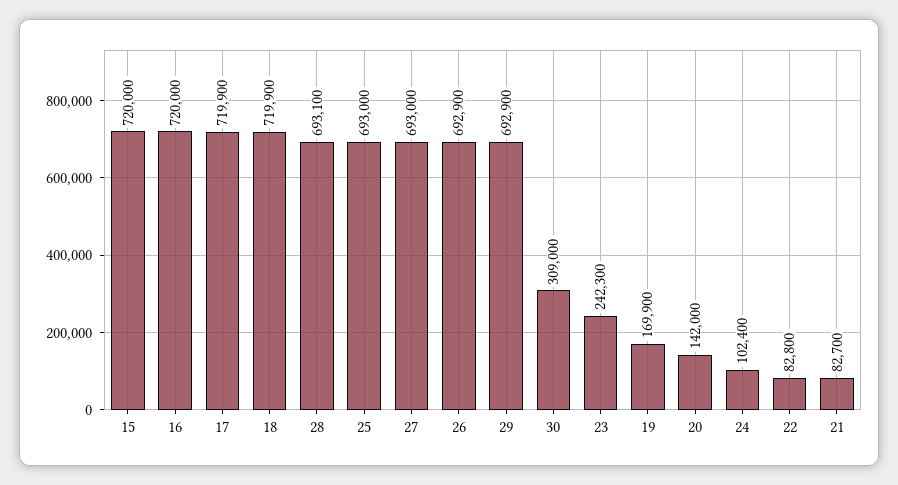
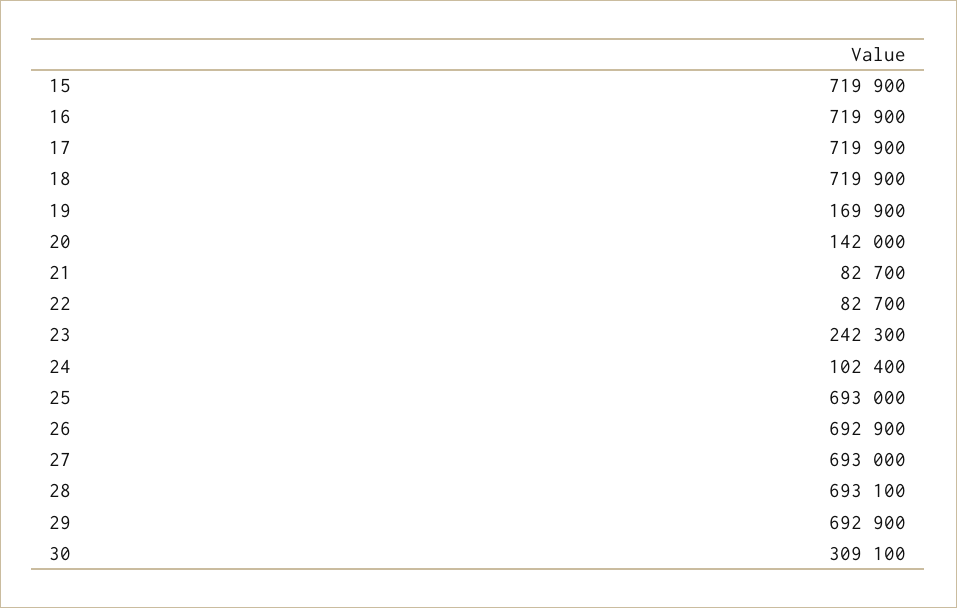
  {
-   "15": 720000,
+   "15": 719900,
-   "16": 720000,
+   "16": 719900,
    "17": 719900,
    "18": 719900,
    "28": 693100,
    "25": 693000,
    "27": 693000,
    "26": 692900,
    "29": 692900,
-   "30": 309000,
+   "30": 309100,
    "23": 242300,
    "19": 169900,
    "20": 142000,
    "24": 102400,
-   "22": 82800,
+   "22": 82700,
    "21": 82700
  }

